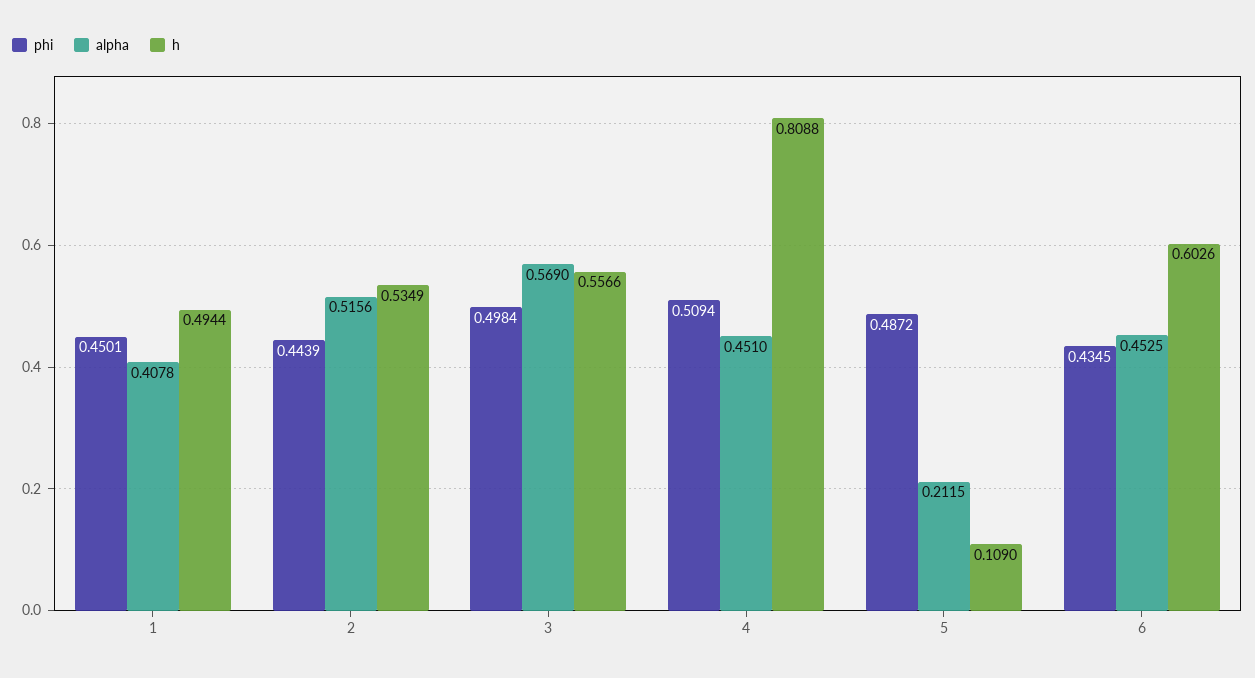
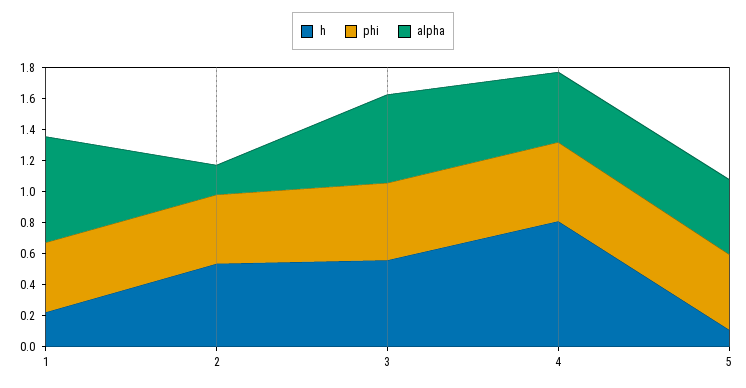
  {
    "phi": {
      "1": 0.4501,
      "2": 0.4439,
      "3": 0.4984,
      "4": 0.5094,
-     "5": 0.4872,
+     "5": 0.4872
-     "6": 0.4345
    },
    "alpha": {
-     "1": 0.4078,
+     "1": 0.7,
-     "2": 0.5156,
+     "2": 0.2,
      "3": 0.569,
      "4": 0.451,
-     "5": 0.2115,
+     "5": 0.5
-     "6": 0.4525
    },
    "h": {
-     "1": 0.4944,
+     "1": 0.2,
      "2": 0.5349,
      "3": 0.5566,
      "4": 0.8088,
-     "5": 0.109,
+     "5": 0.109
-     "6": 0.6026
    }
  }

